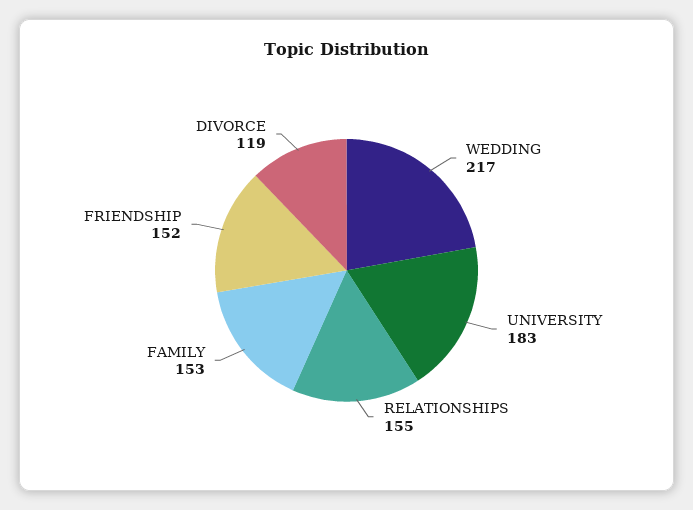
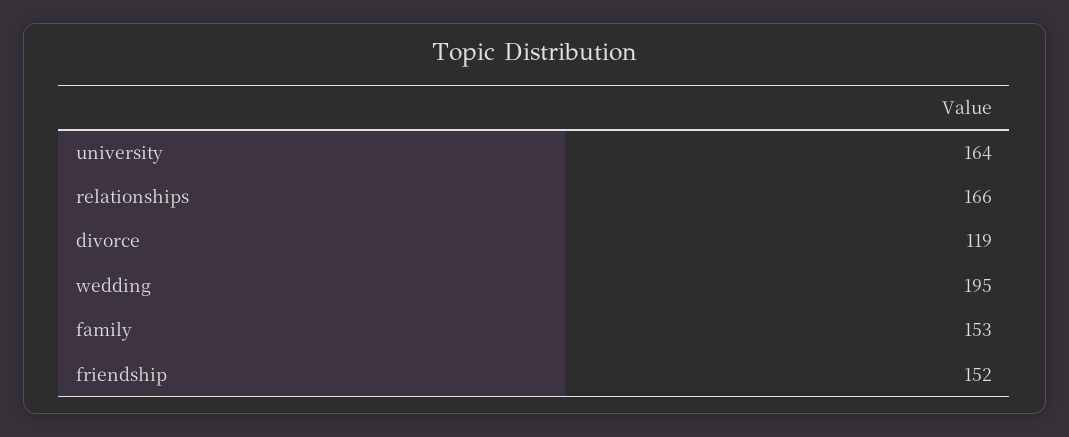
  {
-   "WEDDING": 217,
+   "WEDDING": 195,
-   "UNIVERSITY": 183,
+   "UNIVERSITY": 164,
-   "RELATIONSHIPS": 155,
+   "RELATIONSHIPS": 166,
    "FAMILY": 153,
    "FRIENDSHIP": 152,
    "DIVORCE": 119
  }

